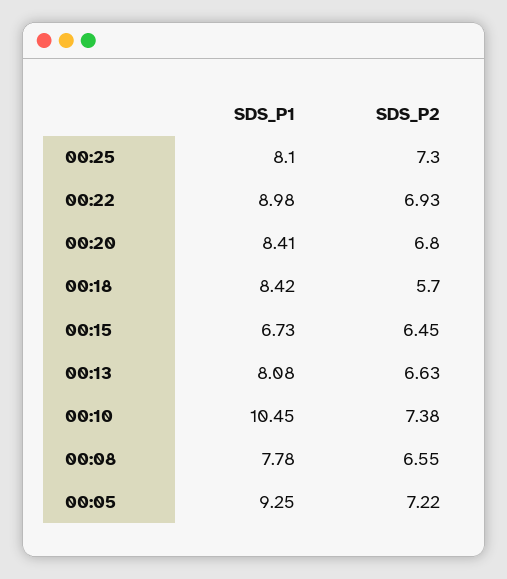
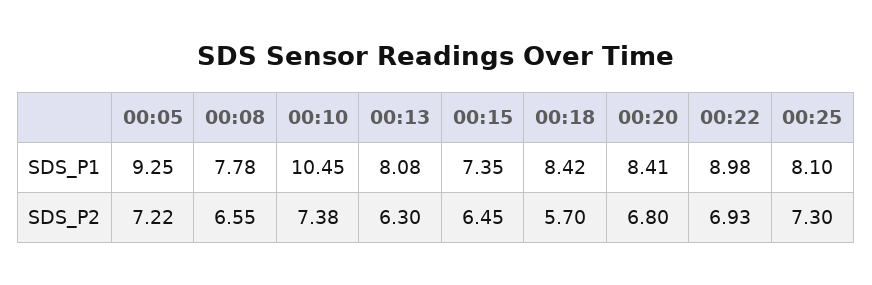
  {
    "SDS_P1": {
      "00:25": 8.1,
      "00:22": 8.98,
      "00:20": 8.41,
      "00:18": 8.42,
-     "00:15": 6.73,
+     "00:15": 7.35,
      "00:13": 8.08,
      "00:10": 10.45,
      "00:08": 7.78,
      "00:05": 9.25
    },
    "SDS_P2": {
      "00:25": 7.3,
      "00:22": 6.93,
      "00:20": 6.8,
      "00:18": 5.7,
      "00:15": 6.45,
-     "00:13": 6.63,
+     "00:13": 6.3,
      "00:10": 7.38,
      "00:08": 6.55,
      "00:05": 7.22
    }
  }

